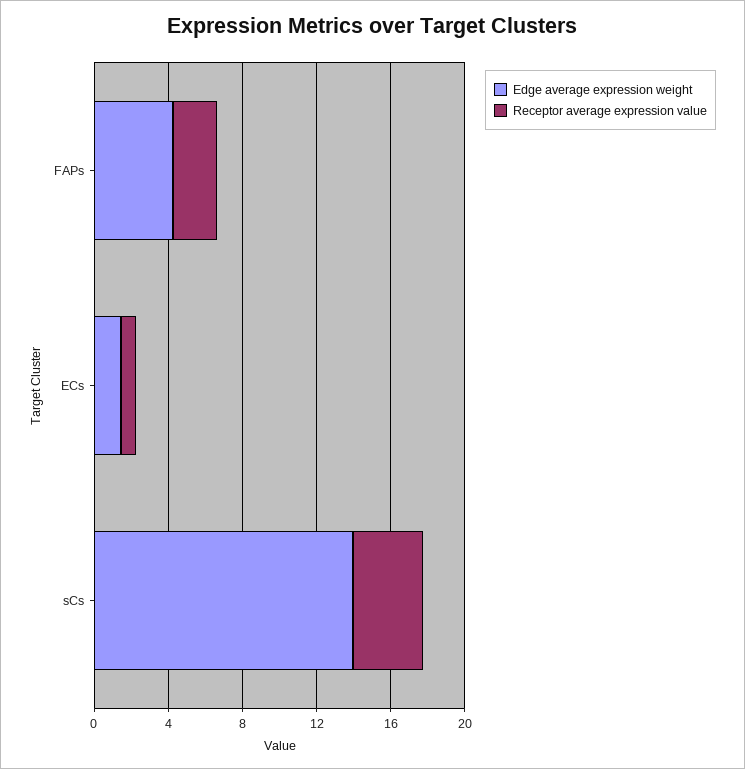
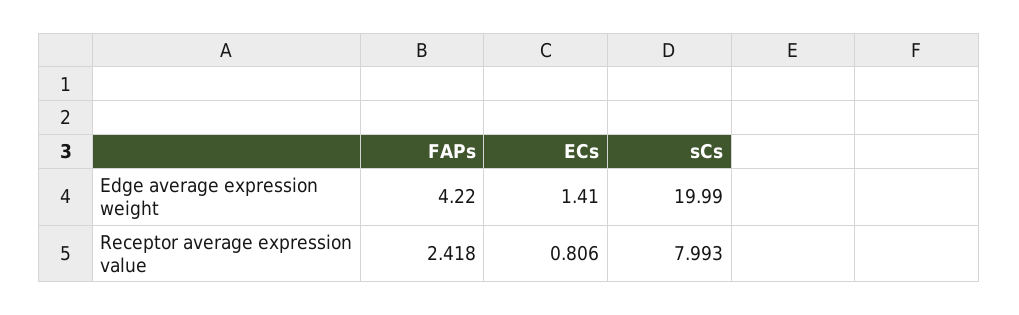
  {
    "Edge average expression weight": {
      "FAPs": 4.22,
      "ECs": 1.41,
-     "sCs": 14
+     "sCs": 19.99
    },
    "Receptor average expression value": {
      "FAPs": 2.418,
      "ECs": 0.806,
-     "sCs": 4
+     "sCs": 7.993
    }
  }

